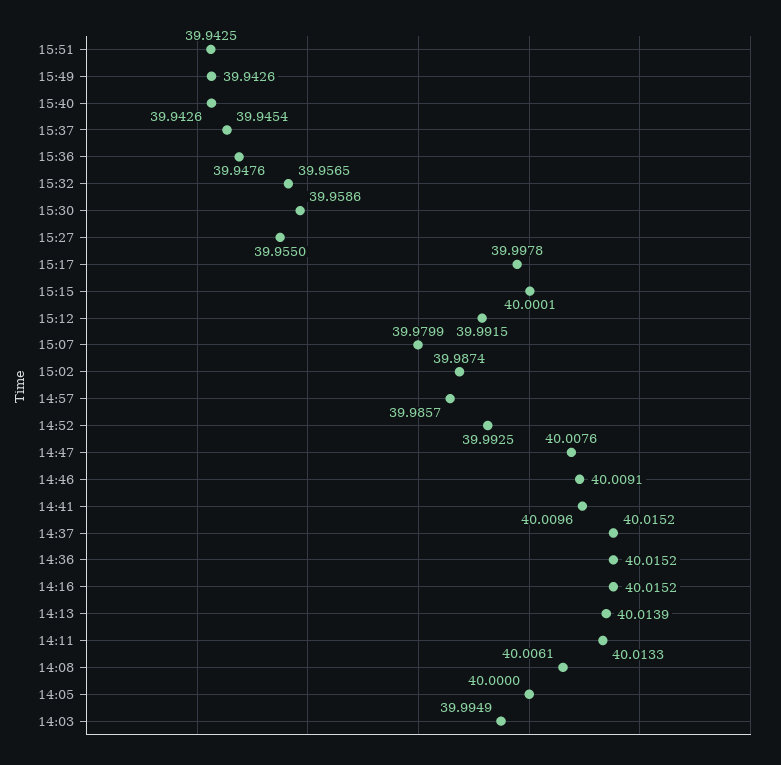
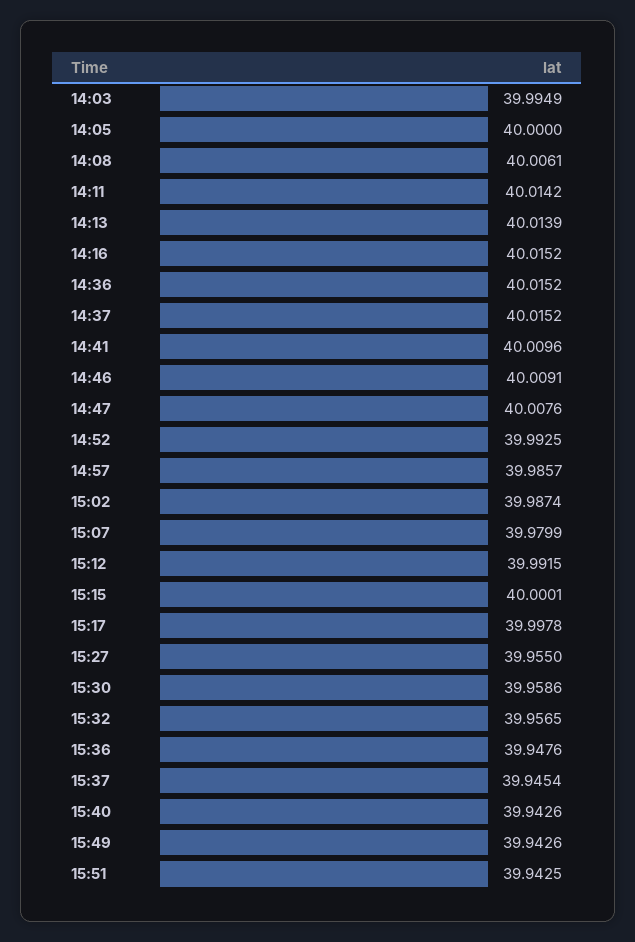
  {
    "15:51": 39.9425,
    "15:49": 39.9426,
    "15:40": 39.9426,
    "15:37": 39.9454,
    "15:36": 39.9476,
    "15:32": 39.9565,
    "15:30": 39.9586,
    "15:27": 39.955,
    "15:17": 39.9978,
    "15:15": 40.0001,
    "15:12": 39.9915,
    "15:07": 39.9799,
    "15:02": 39.9874,
    "14:57": 39.9857,
    "14:52": 39.9925,
    "14:47": 40.0076,
    "14:46": 40.0091,
    "14:41": 40.0096,
    "14:37": 40.0152,
    "14:36": 40.0152,
    "14:16": 40.0152,
    "14:13": 40.0139,
-   "14:11": 40.0133,
+   "14:11": 40.0142,
    "14:08": 40.0061,
    "14:05": 40,
    "14:03": 39.9949
  }

